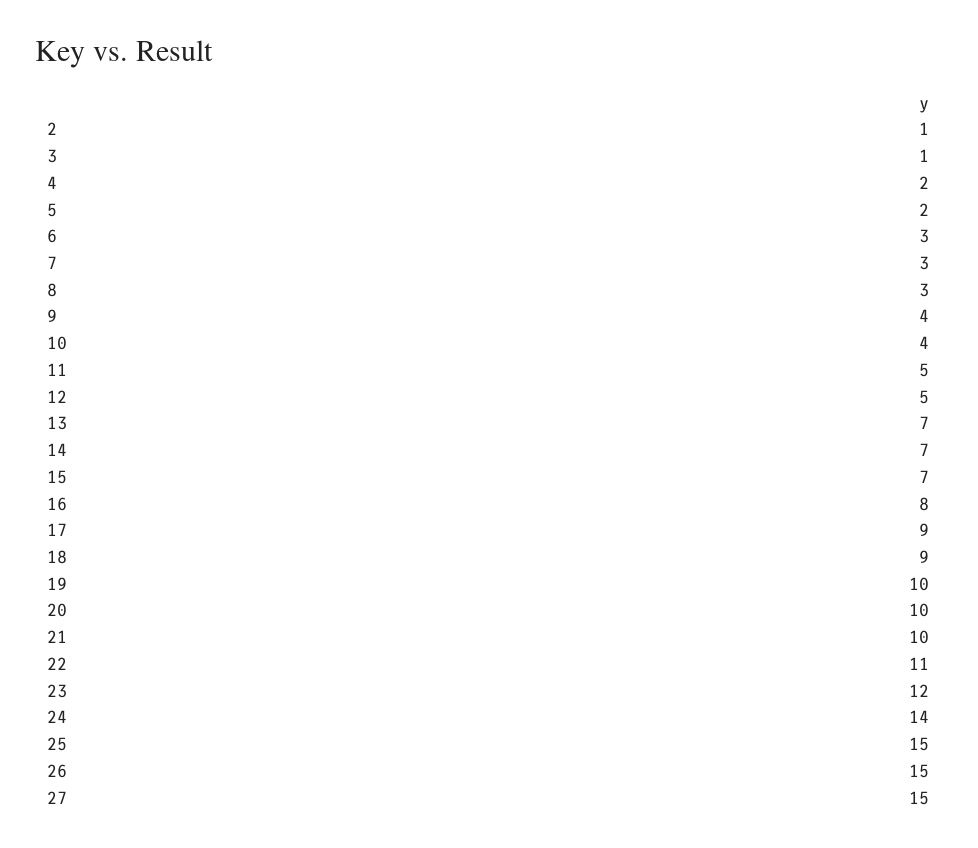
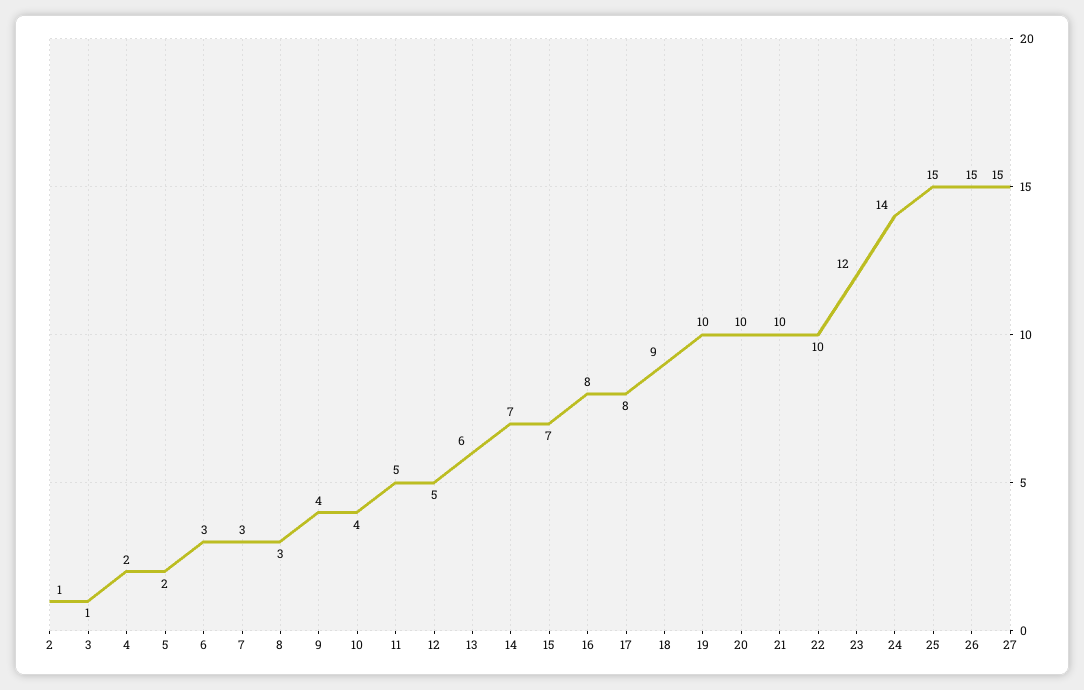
  {
    "2": 1,
    "3": 1,
    "4": 2,
    "5": 2,
    "6": 3,
    "7": 3,
    "8": 3,
    "9": 4,
    "10": 4,
    "11": 5,
    "12": 5,
-   "13": 7,
+   "13": 6,
    "14": 7,
    "15": 7,
    "16": 8,
-   "17": 9,
+   "17": 8,
    "18": 9,
    "19": 10,
    "20": 10,
    "21": 10,
-   "22": 11,
+   "22": 10,
    "23": 12,
    "24": 14,
    "25": 15,
    "26": 15,
    "27": 15
  }

